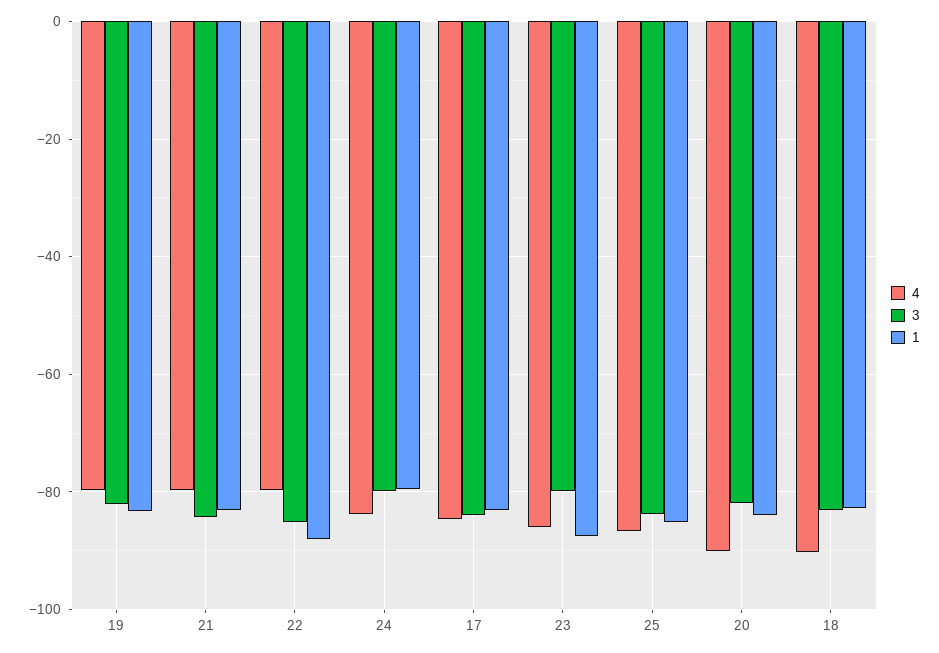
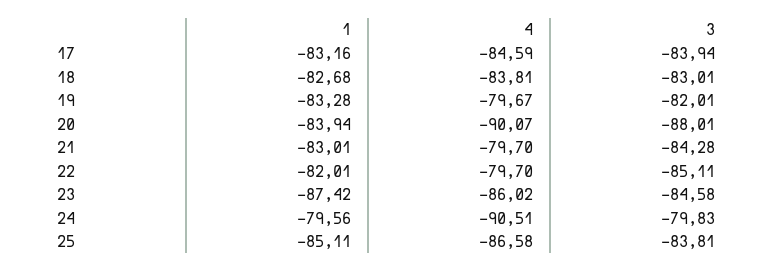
  {
    "4": {
      "19": -79.67,
      "21": -79.7,
      "22": -79.7,
-     "24": -84,
+     "24": -90.51,
      "17": -84.59,
      "23": -86.02,
      "25": -86.58,
      "20": -90.07,
-     "18": -90
+     "18": -83.81
    },
    "3": {
      "19": -82.01,
      "21": -84.28,
      "22": -85.11,
      "24": -79.83,
      "17": -83.94,
-     "23": -80,
+     "23": -84.58,
      "25": -83.81,
-     "20": -82,
+     "20": -88.01,
      "18": -83.01
    },
    "1": {
      "19": -83.28,
      "21": -83.01,
-     "22": -88,
+     "22": -82.01,
      "24": -79.56,
      "17": -83.16,
      "23": -87.42,
      "25": -85.11,
      "20": -83.94,
      "18": -82.68
    }
  }

